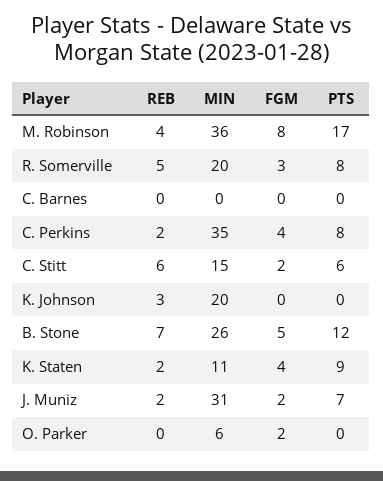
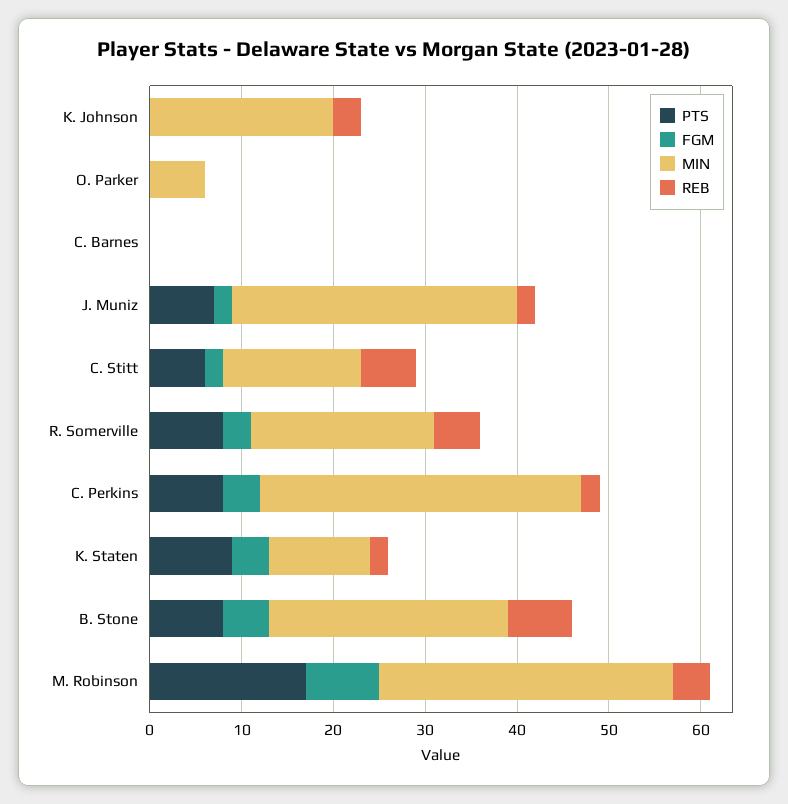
  {
    "REB": {
      "M. Robinson": 4,
      "R. Somerville": 5,
      "C. Barnes": 0,
      "C. Perkins": 2,
      "C. Stitt": 6,
      "K. Johnson": 3,
      "B. Stone": 7,
      "K. Staten": 2,
      "J. Muniz": 2,
      "O. Parker": 0
    },
    "MIN": {
-     "M. Robinson": 36,
+     "M. Robinson": 32,
      "R. Somerville": 20,
      "C. Barnes": 0,
      "C. Perkins": 35,
      "C. Stitt": 15,
      "K. Johnson": 20,
      "B. Stone": 26,
      "K. Staten": 11,
      "J. Muniz": 31,
      "O. Parker": 6
    },
    "FGM": {
      "M. Robinson": 8,
      "R. Somerville": 3,
      "C. Barnes": 0,
      "C. Perkins": 4,
      "C. Stitt": 2,
      "K. Johnson": 0,
      "B. Stone": 5,
      "K. Staten": 4,
      "J. Muniz": 2,
-     "O. Parker": 2
+     "O. Parker": 0
    },
    "PTS": {
      "M. Robinson": 17,
      "R. Somerville": 8,
      "C. Barnes": 0,
      "C. Perkins": 8,
      "C. Stitt": 6,
      "K. Johnson": 0,
-     "B. Stone": 12,
+     "B. Stone": 8,
      "K. Staten": 9,
      "J. Muniz": 7,
      "O. Parker": 0
    }
  }

